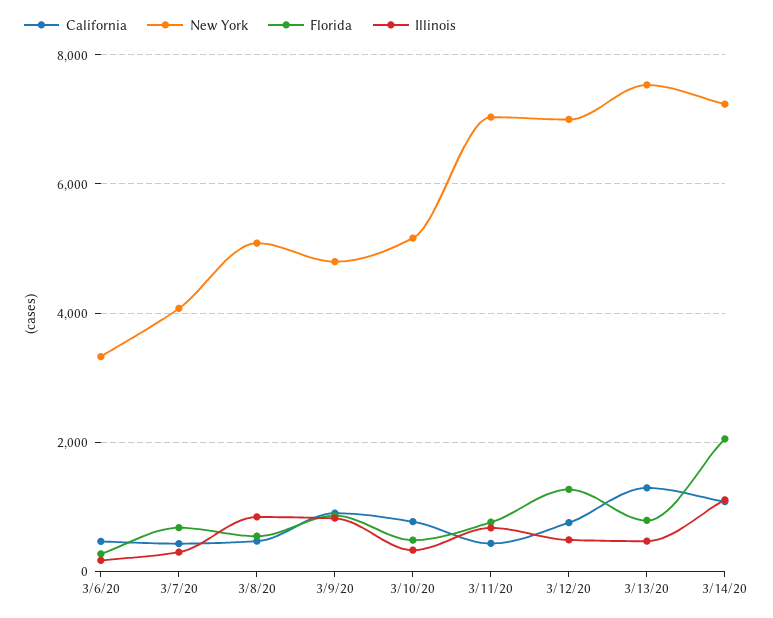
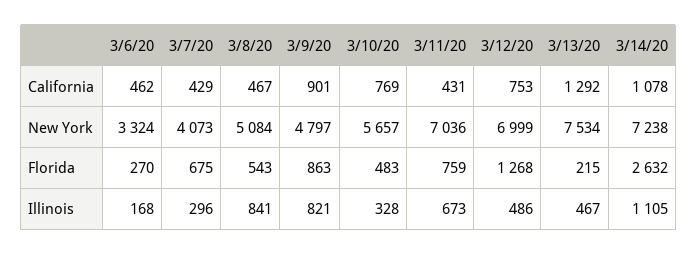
  {
    "California": {
      "3/6/20": 462,
      "3/7/20": 429,
      "3/8/20": 467,
      "3/9/20": 901,
      "3/10/20": 769,
      "3/11/20": 431,
      "3/12/20": 753,
      "3/13/20": 1292,
      "3/14/20": 1078
    },
    "New York": {
      "3/6/20": 3324,
      "3/7/20": 4073,
      "3/8/20": 5084,
      "3/9/20": 4797,
-     "3/10/20": 5200,
+     "3/10/20": 5657,
      "3/11/20": 7036,
      "3/12/20": 6999,
      "3/13/20": 7534,
      "3/14/20": 7238
    },
    "Florida": {
      "3/6/20": 270,
      "3/7/20": 675,
      "3/8/20": 543,
      "3/9/20": 863,
      "3/10/20": 483,
      "3/11/20": 759,
      "3/12/20": 1268,
-     "3/13/20": 800,
+     "3/13/20": 215,
-     "3/14/20": 2000
+     "3/14/20": 2632
    },
    "Illinois": {
      "3/6/20": 168,
      "3/7/20": 296,
      "3/8/20": 841,
      "3/9/20": 821,
      "3/10/20": 328,
      "3/11/20": 673,
      "3/12/20": 486,
      "3/13/20": 467,
      "3/14/20": 1105
    }
  }

